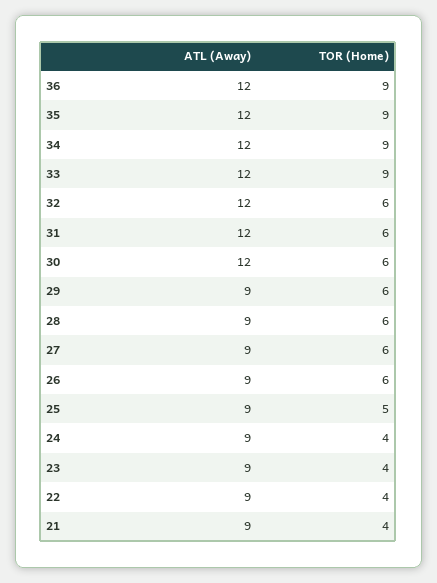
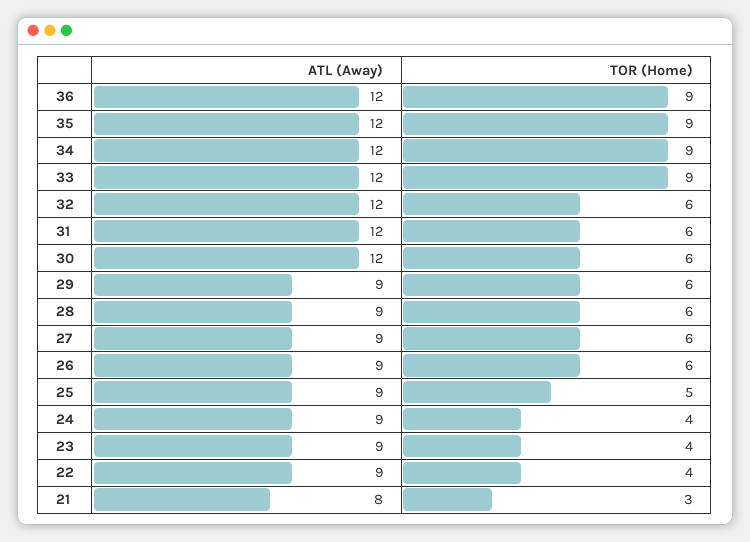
  {
    "ATL (Away)": {
      "36": 12,
      "35": 12,
      "34": 12,
      "33": 12,
      "32": 12,
      "31": 12,
      "30": 12,
      "29": 9,
      "28": 9,
      "27": 9,
      "26": 9,
      "25": 9,
      "24": 9,
      "23": 9,
      "22": 9,
-     "21": 9
+     "21": 8
    },
    "TOR (Home)": {
      "36": 9,
      "35": 9,
      "34": 9,
      "33": 9,
      "32": 6,
      "31": 6,
      "30": 6,
      "29": 6,
      "28": 6,
      "27": 6,
      "26": 6,
      "25": 5,
      "24": 4,
      "23": 4,
      "22": 4,
-     "21": 4
+     "21": 3
    }
  }

